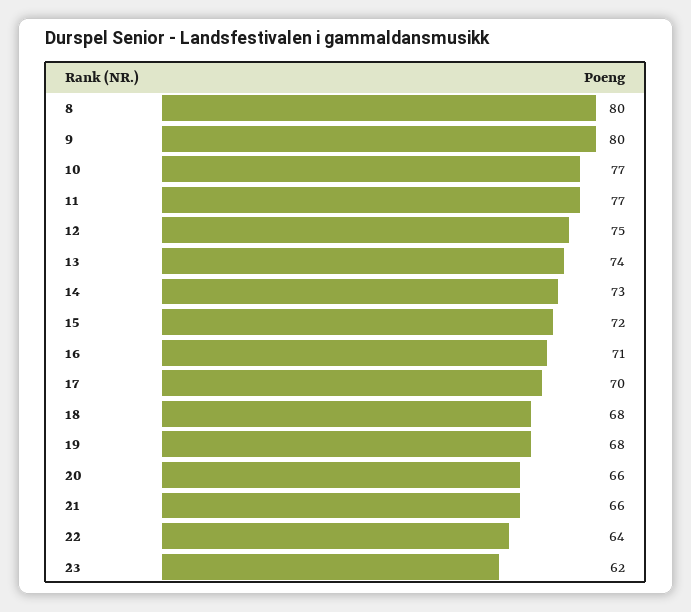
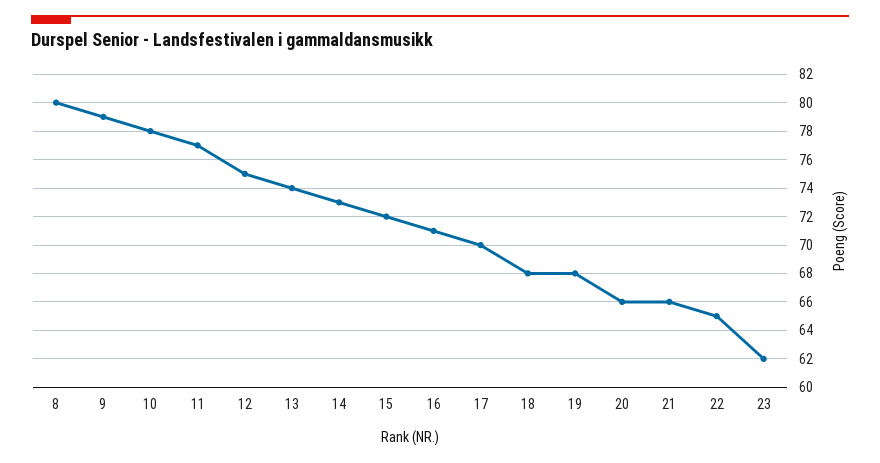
  {
    "8": 80,
-   "9": 80,
+   "9": 79,
-   "10": 77,
+   "10": 78,
    "11": 77,
    "12": 75,
    "13": 74,
    "14": 73,
    "15": 72,
    "16": 71,
    "17": 70,
    "18": 68,
    "19": 68,
    "20": 66,
    "21": 66,
-   "22": 64,
+   "22": 65,
    "23": 62
  }

